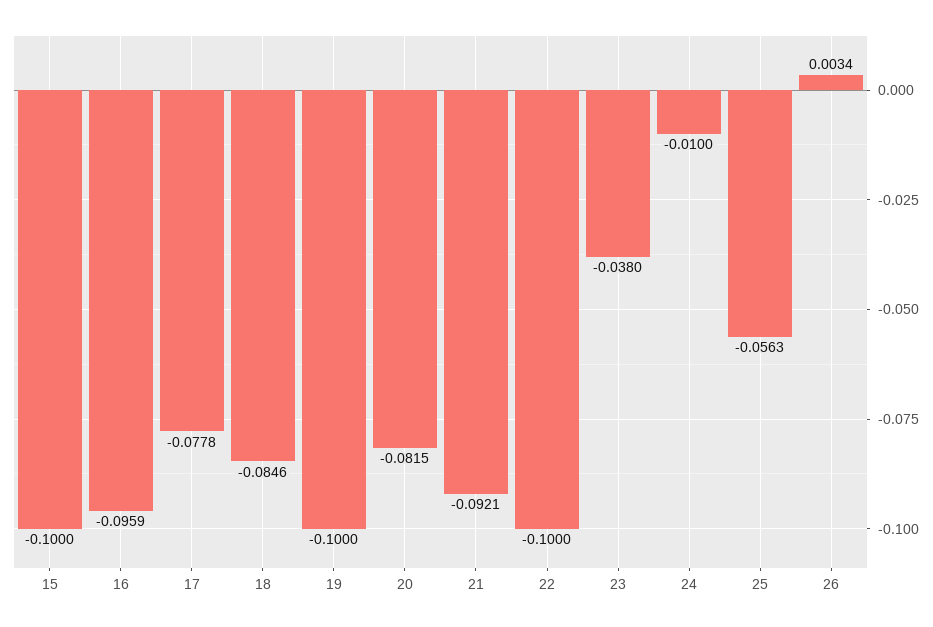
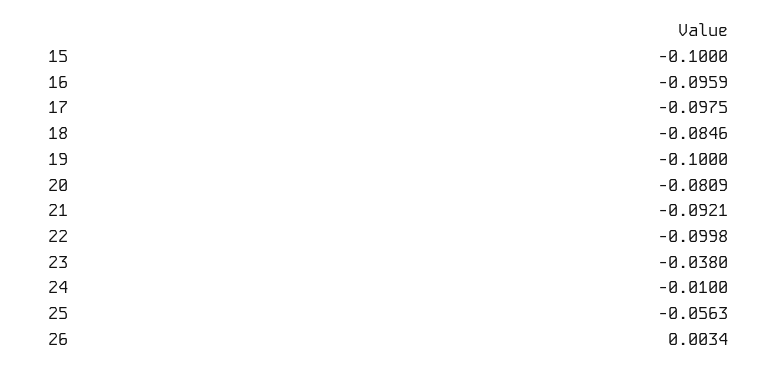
  {
    "15": -0.1,
    "16": -0.0959,
-   "17": -0.0778,
+   "17": -0.0975,
    "18": -0.0846,
    "19": -0.1,
-   "20": -0.0815,
+   "20": -0.0809,
    "21": -0.0921,
-   "22": -0.1,
+   "22": -0.0998,
    "23": -0.038,
    "24": -0.01,
    "25": -0.0563,
    "26": 0.0034
  }

